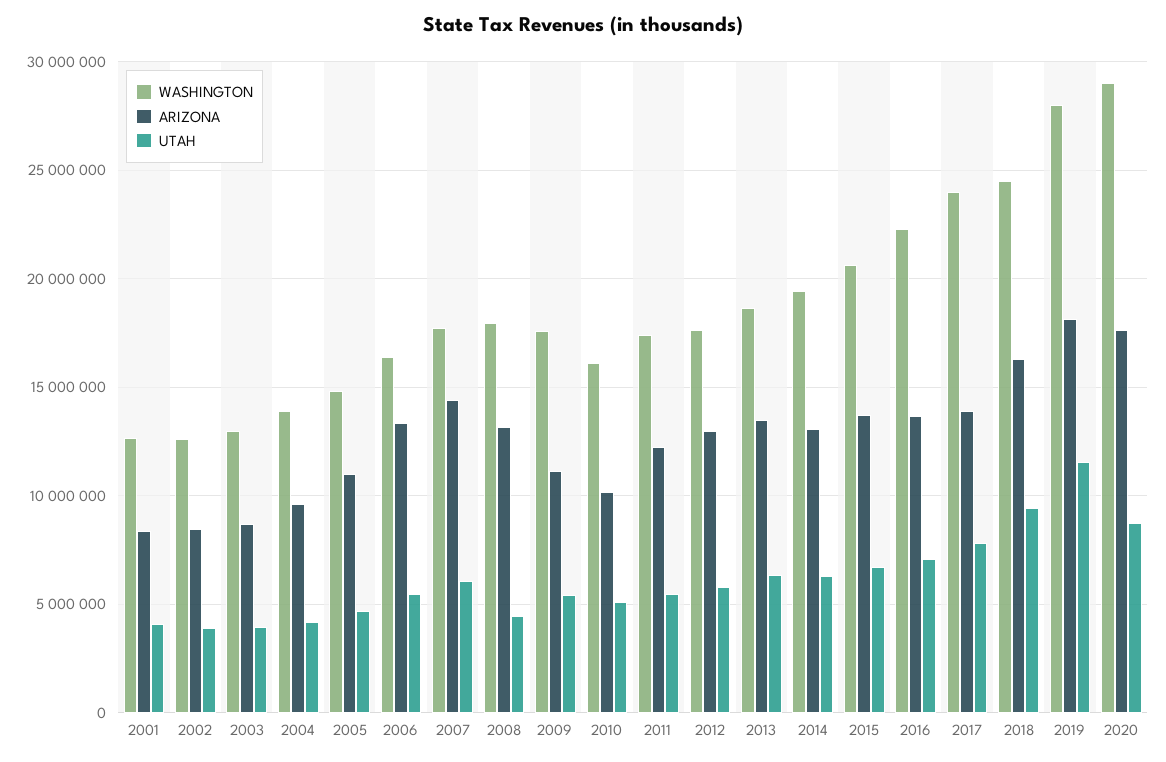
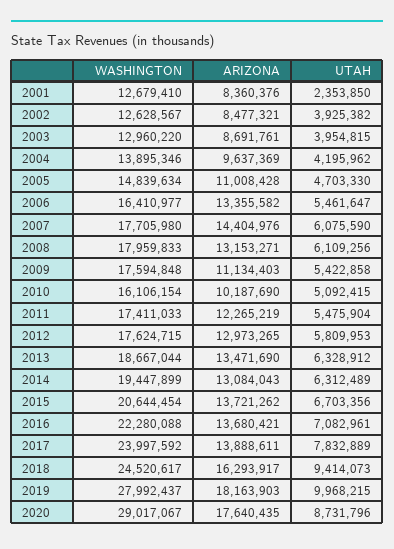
  {
    "WASHINGTON": {
      "2001": 12679410,
      "2002": 12628567,
      "2003": 12960220,
      "2004": 13895346,
      "2005": 14839634,
      "2006": 16410977,
      "2007": 17705980,
      "2008": 17959833,
      "2009": 17594848,
      "2010": 16106154,
      "2011": 17411033,
      "2012": 17624715,
      "2013": 18667044,
      "2014": 19447899,
      "2015": 20644454,
      "2016": 22280088,
      "2017": 23997592,
      "2018": 24520617,
      "2019": 27992437,
      "2020": 29017067
    },
    "ARIZONA": {
      "2001": 8360376,
      "2002": 8477321,
      "2003": 8691761,
      "2004": 9637369,
      "2005": 11008428,
      "2006": 13355582,
      "2007": 14404976,
      "2008": 13153271,
      "2009": 11134403,
      "2010": 10187690,
      "2011": 12265219,
      "2012": 12973265,
      "2013": 13471690,
      "2014": 13084043,
      "2015": 13721262,
      "2016": 13680421,
      "2017": 13888611,
      "2018": 16293917,
      "2019": 18163903,
      "2020": 17640435
    },
    "UTAH": {
-     "2001": 4000000,
+     "2001": 2353850,
      "2002": 3925382,
      "2003": 3954815,
      "2004": 4195962,
      "2005": 4703330,
      "2006": 5461647,
      "2007": 6075590,
-     "2008": 4500000,
+     "2008": 6109256,
      "2009": 5422858,
      "2010": 5092415,
      "2011": 5475904,
      "2012": 5809953,
      "2013": 6328912,
      "2014": 6312489,
      "2015": 6703356,
      "2016": 7082961,
      "2017": 7832889,
      "2018": 9414073,
-     "2019": 11500000,
+     "2019": 9968215,
      "2020": 8731796
    }
  }

